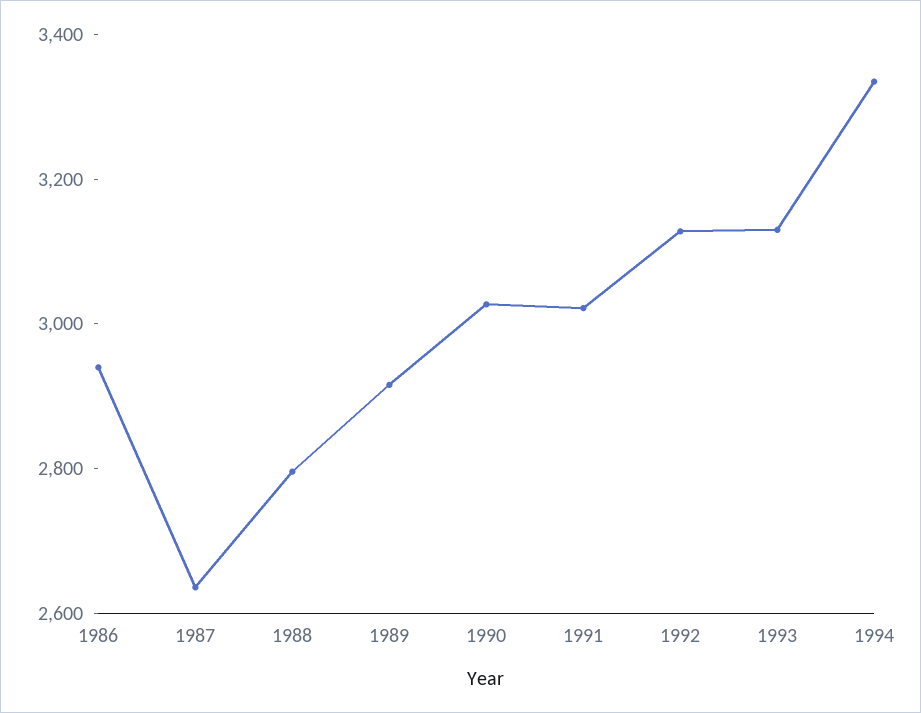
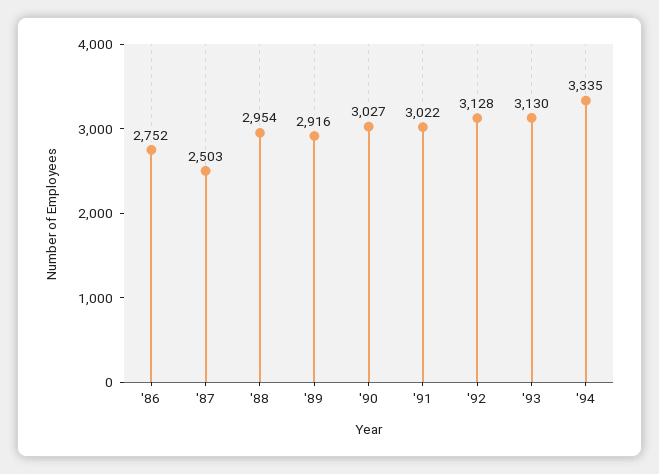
  {
-   "1986": 2950,
+   "1986": 2752,
-   "1987": 2650,
+   "1987": 2503,
-   "1988": 2800,
+   "1988": 2954,
    "1989": 2916,
    "1990": 3027,
    "1991": 3022,
    "1992": 3128,
    "1993": 3130,
    "1994": 3335
  }

